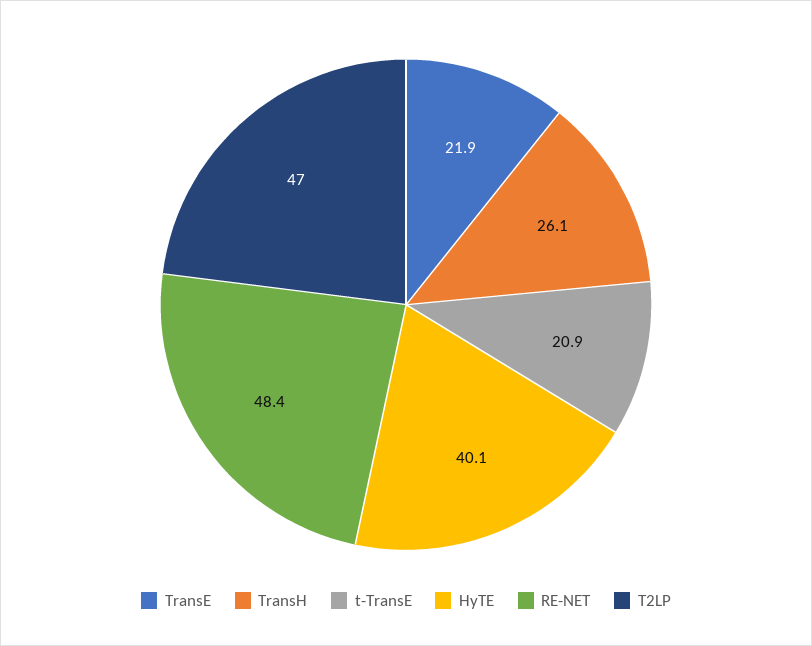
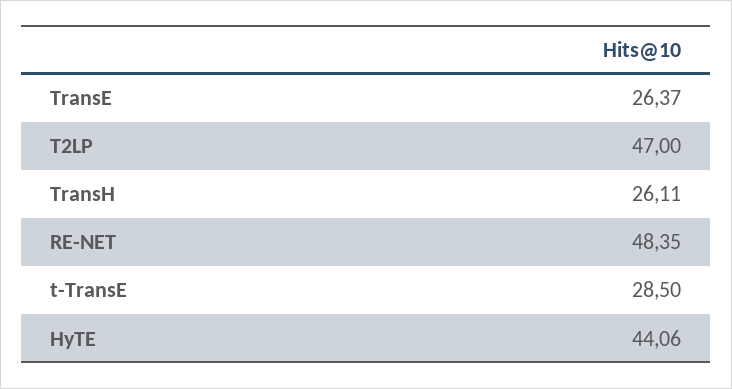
  {
-   "TransE": 21.9,
+   "TransE": 26.37,
    "TransH": 26.11,
-   "t-TransE": 20.9,
+   "t-TransE": 28.5,
-   "HyTE": 40.1,
+   "HyTE": 44.06,
    "RE-NET": 48.35,
    "T2LP": 47
  }

